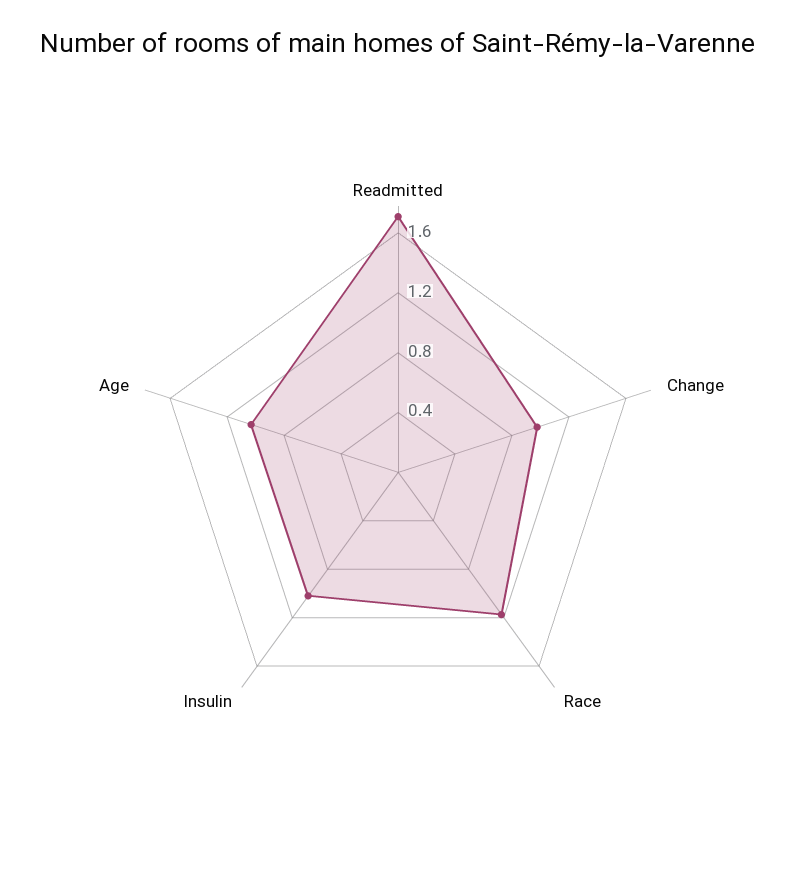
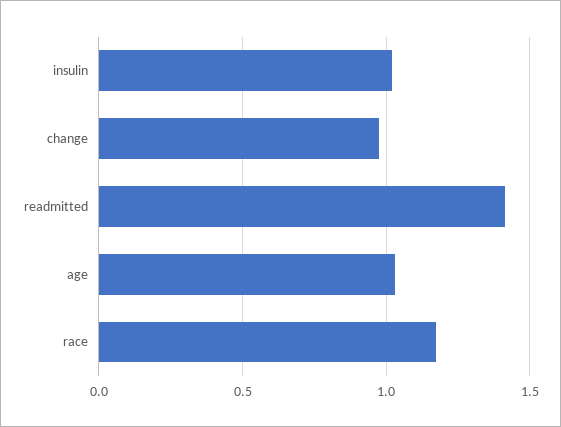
  {
-   "Readmitted": 1.7,
+   "Readmitted": 1.4,
    "Change": 1,
    "Race": 1.15,
    "Insulin": 1,
    "Age": 1.05
  }

